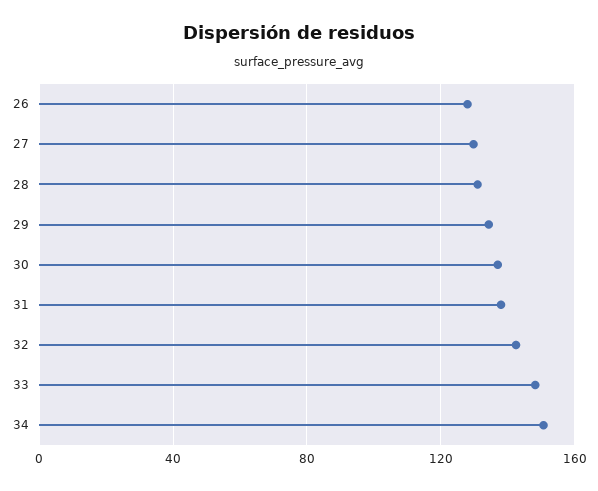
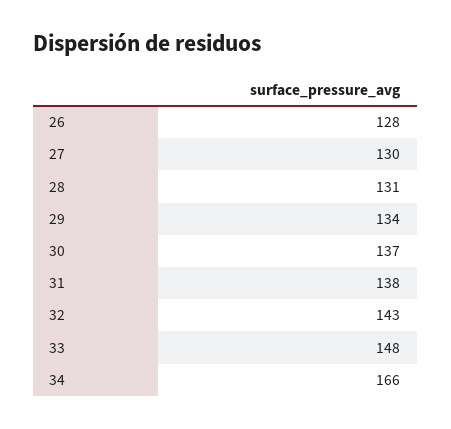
  {
    "26": 128,
    "27": 130,
    "28": 131,
    "29": 134,
    "30": 137,
    "31": 138,
    "32": 143,
    "33": 148,
-   "34": 150
+   "34": 166
  }

